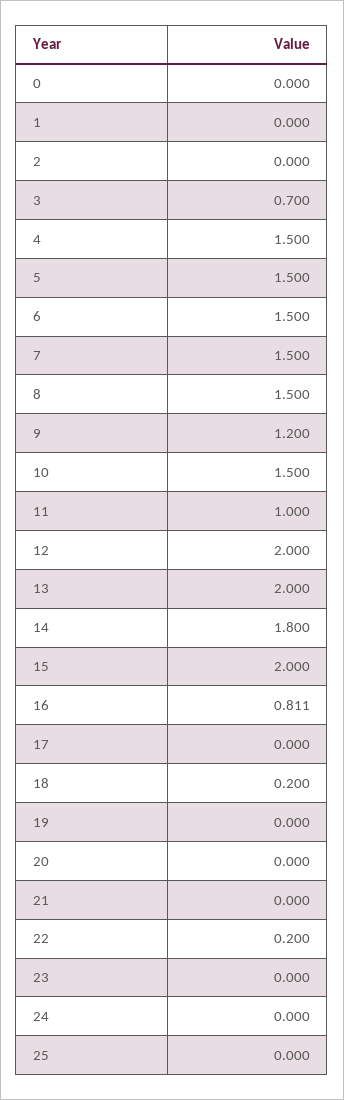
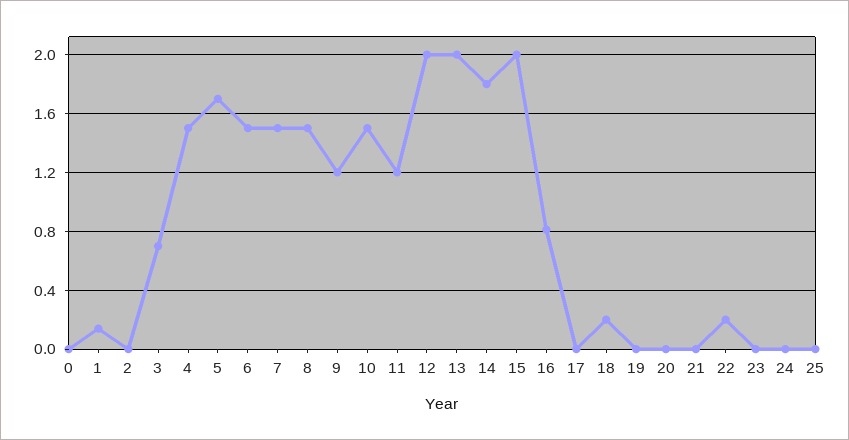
  {
    "0": 0,
-   "1": 0,
+   "1": 0.15,
    "2": 0,
    "3": 0.7,
    "4": 1.5,
-   "5": 1.5,
+   "5": 1.7,
    "6": 1.5,
    "7": 1.5,
    "8": 1.5,
    "9": 1.2,
    "10": 1.5,
-   "11": 1,
+   "11": 1.2,
    "12": 2,
    "13": 2,
    "14": 1.8,
    "15": 2,
    "16": 0.811,
    "17": 0,
    "18": 0.2,
    "19": 0,
    "20": 0,
    "21": 0,
    "22": 0.2,
    "23": 0,
    "24": 0,
    "25": 0
  }

